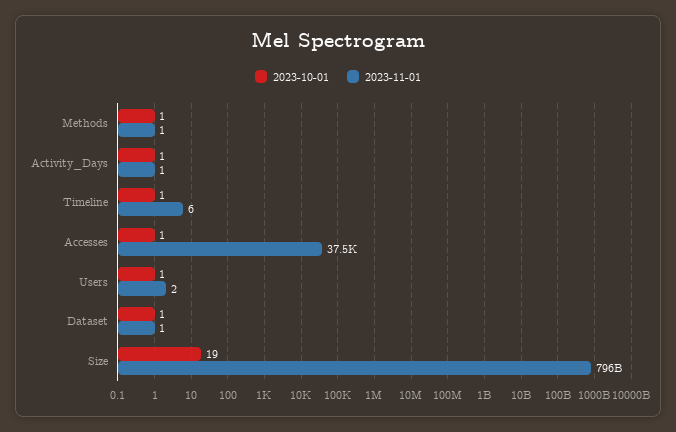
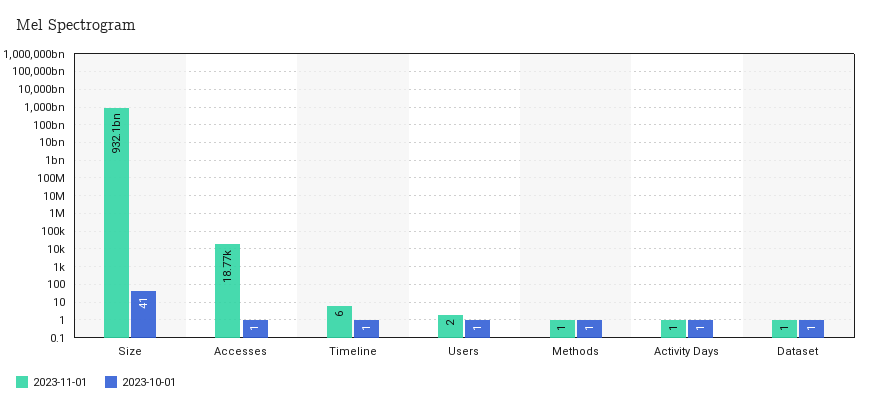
  {
    "2023-10-01": {
      "Methods": 1,
      "Activity_Days": 1,
      "Timeline": 1,
      "Accesses": 1,
      "Users": 1,
      "Dataset": 1,
-     "Size": 19
+     "Size": 41
    },
    "2023-11-01": {
      "Methods": 1,
      "Activity_Days": 1,
      "Timeline": 6,
-     "Accesses": 37500,
+     "Accesses": 18770,
      "Users": 2,
      "Dataset": 1,
-     "Size": 796000000000
+     "Size": 932100000000
    }
  }

